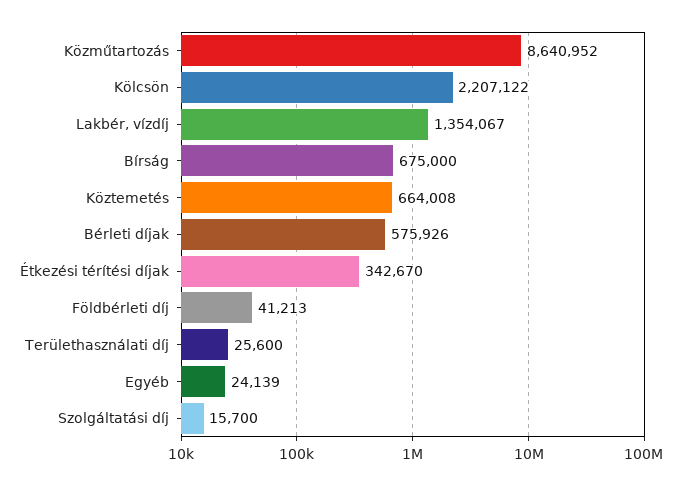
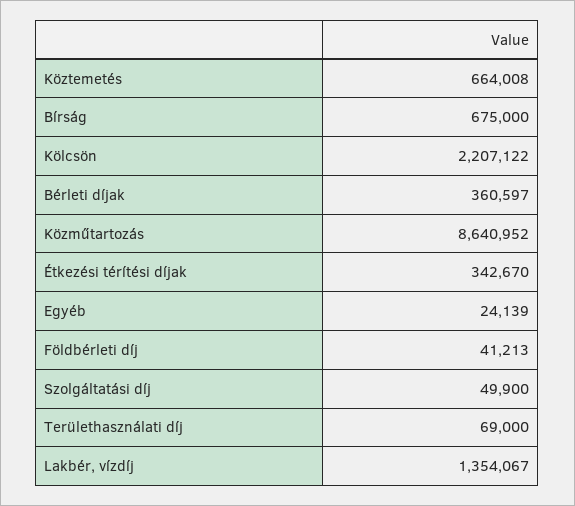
  {
    "Közműtartozás": 8640952,
    "Kölcsön": 2207122,
    "Lakbér, vízdíj": 1354067,
    "Bírság": 675000,
    "Köztemetés": 664008,
-   "Bérleti díjak": 575926,
+   "Bérleti díjak": 360597,
    "Étkezési térítési díjak": 342670,
    "Földbérleti díj": 41213,
-   "Területhasználati díj": 25600,
+   "Területhasználati díj": 69000,
    "Egyéb": 24139,
-   "Szolgáltatási díj": 15700
+   "Szolgáltatási díj": 49900
  }

